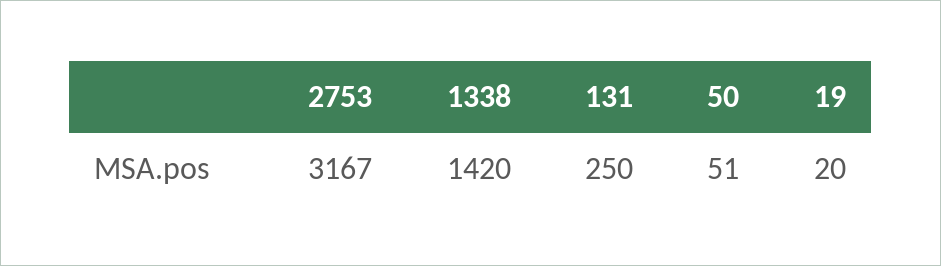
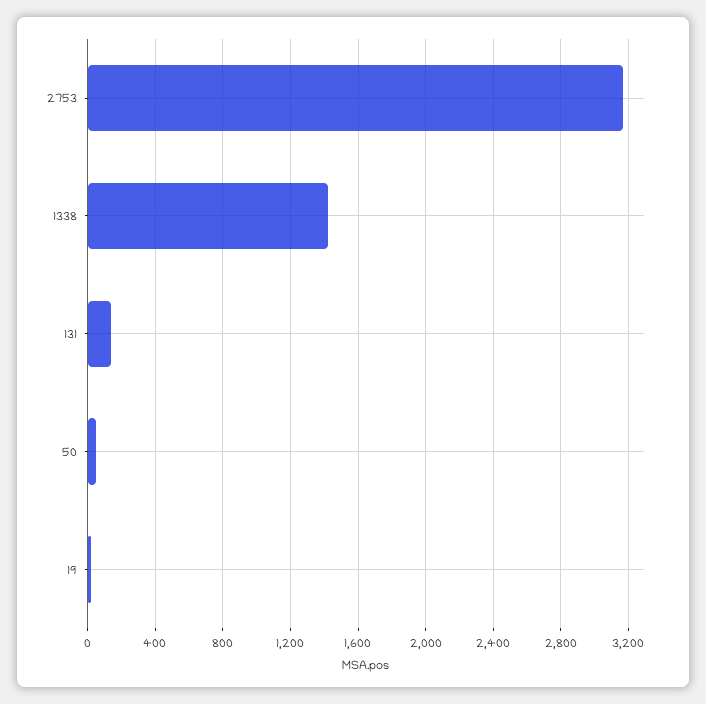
  {
    "2753": 3167,
    "1338": 1420,
-   "131": 250,
+   "131": 150,
    "50": 51,
    "19": 20
  }

